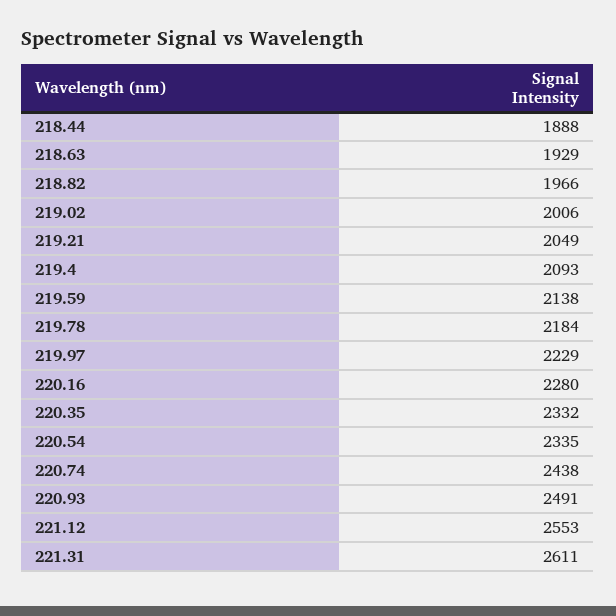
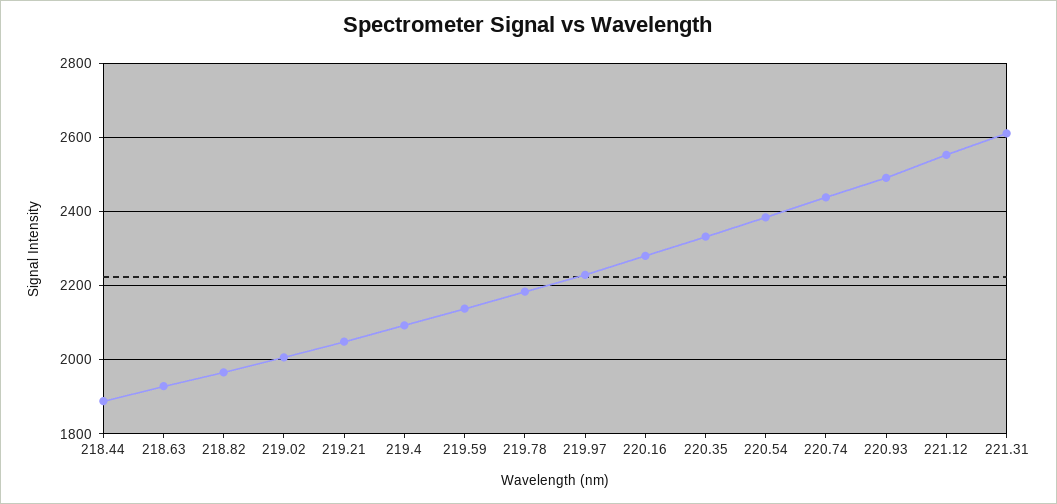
  {
    "218.44": 1888,
    "218.63": 1929,
    "218.82": 1966,
    "219.02": 2006,
    "219.21": 2049,
    "219.4": 2093,
    "219.59": 2138,
    "219.78": 2184,
    "219.97": 2229,
    "220.16": 2280,
    "220.35": 2332,
-   "220.54": 2335,
+   "220.54": 2380,
    "220.74": 2438,
    "220.93": 2491,
    "221.12": 2553,
    "221.31": 2611
  }

